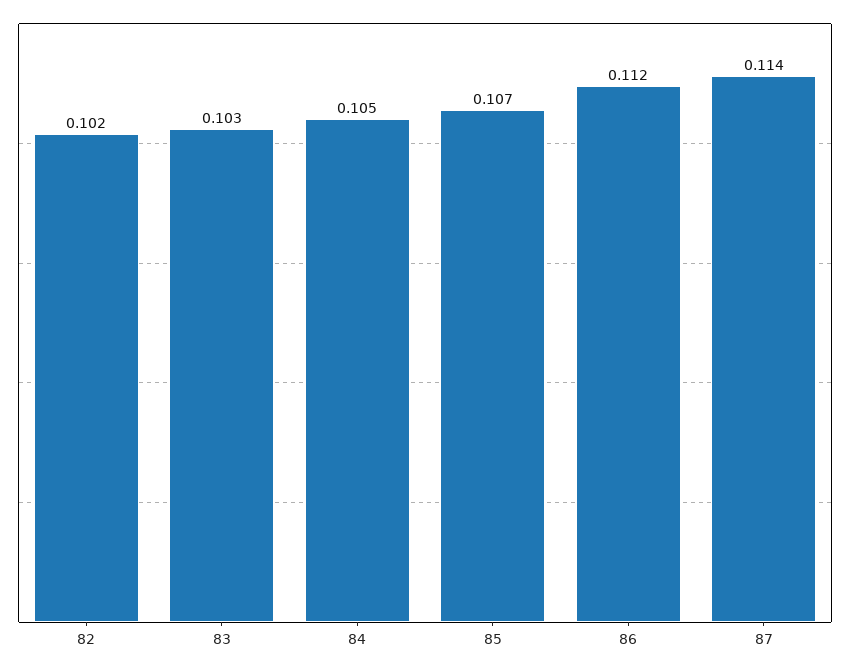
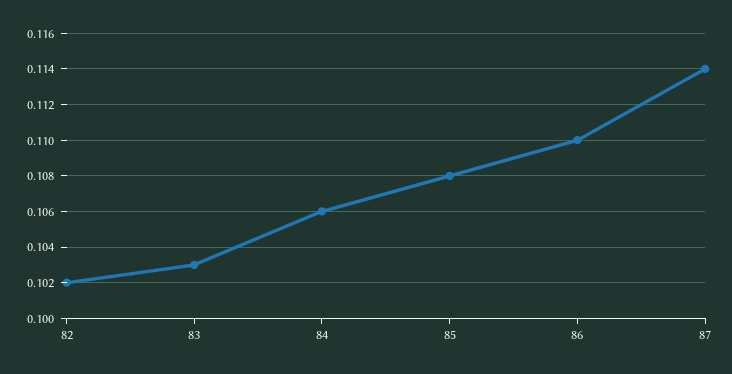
  {
    "82": 0.102,
    "83": 0.103,
-   "84": 0.105,
+   "84": 0.106,
-   "85": 0.107,
+   "85": 0.108,
-   "86": 0.112,
+   "86": 0.11,
    "87": 0.114
  }

